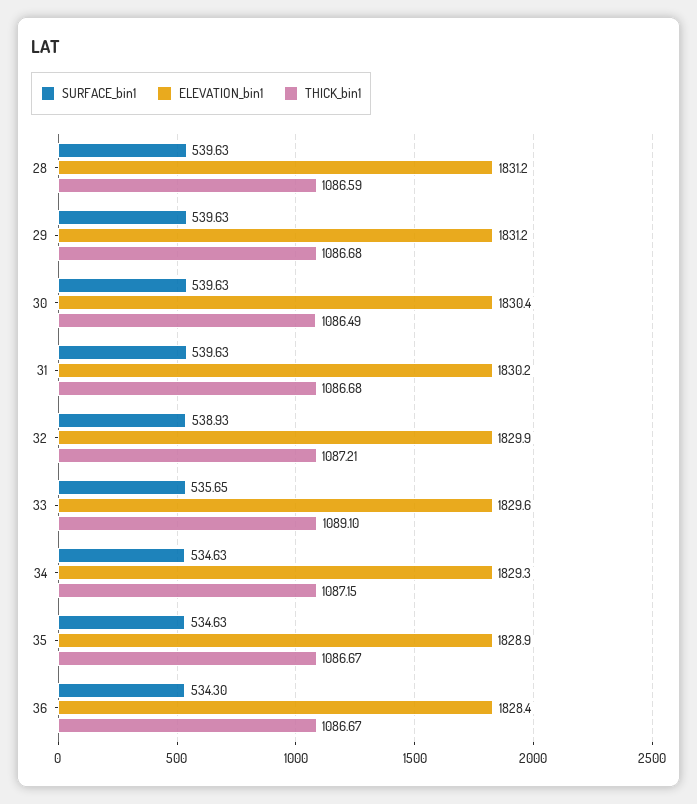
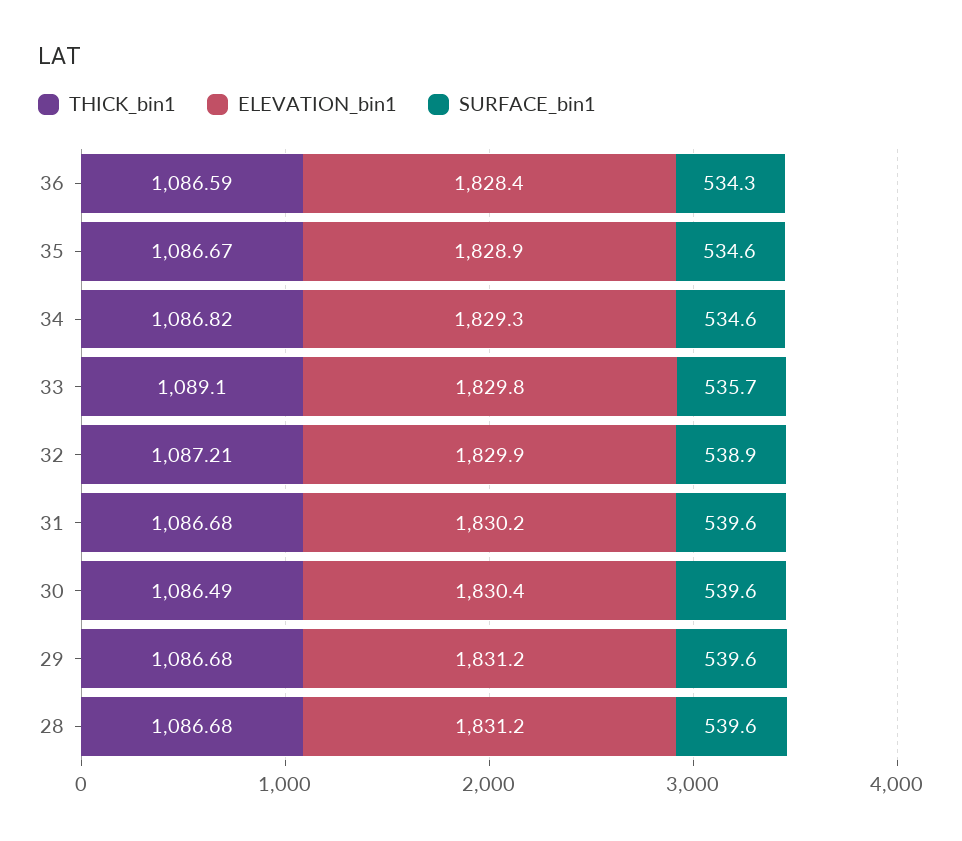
  {
    "SURFACE_bin1": {
      "28": 539.63,
      "29": 539.63,
      "30": 539.63,
      "31": 539.63,
      "32": 538.93,
      "33": 535.65,
      "34": 534.63,
      "35": 534.63,
      "36": 534.3
    },
    "ELEVATION_bin1": {
      "28": 1831.2,
      "29": 1831.2,
      "30": 1830.4,
      "31": 1830.2,
      "32": 1829.9,
-     "33": 1829.6,
+     "33": 1829.8,
      "34": 1829.3,
      "35": 1828.9,
      "36": 1828.4
    },
    "THICK_bin1": {
-     "28": 1086.59,
+     "28": 1086.68,
      "29": 1086.68,
      "30": 1086.49,
      "31": 1086.68,
      "32": 1087.21,
      "33": 1089.1,
-     "34": 1087.15,
+     "34": 1086.82,
      "35": 1086.67,
-     "36": 1086.67
+     "36": 1086.59
    }
  }

